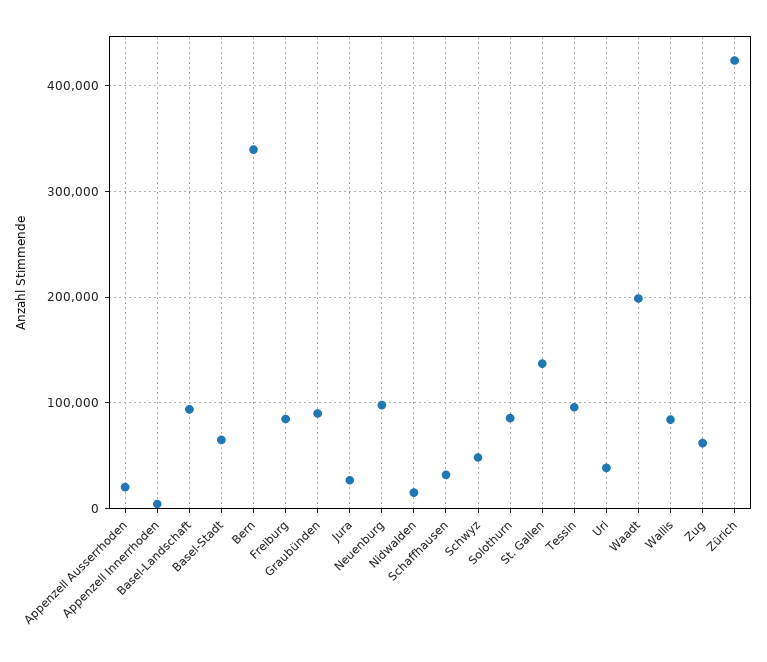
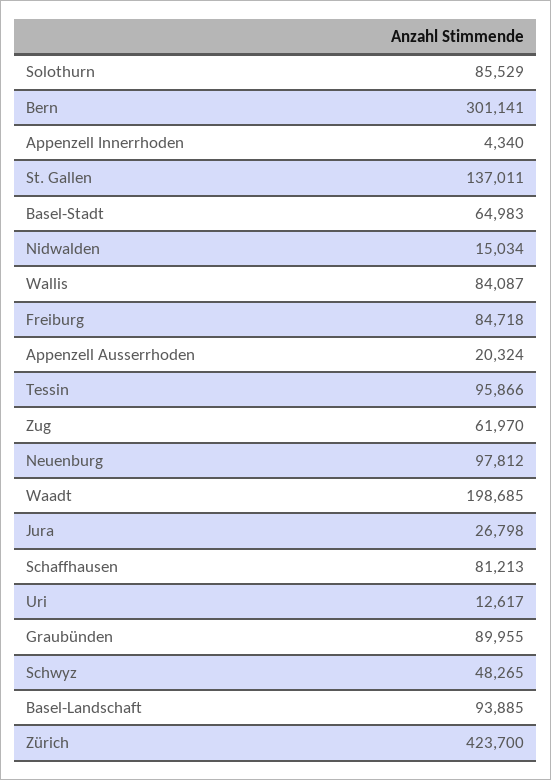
  {
    "Appenzell Ausserrhoden": 20324,
    "Appenzell Innerrhoden": 4340,
    "Basel-Landschaft": 93885,
    "Basel-Stadt": 64983,
-   "Bern": 340000,
+   "Bern": 301141,
    "Freiburg": 84718,
    "Graubünden": 89955,
    "Jura": 26798,
    "Neuenburg": 97812,
    "Nidwalden": 15034,
-   "Schaffhausen": 30000,
+   "Schaffhausen": 81213,
    "Schwyz": 48265,
    "Solothurn": 85529,
    "St. Gallen": 137011,
    "Tessin": 95866,
-   "Uri": 40000,
+   "Uri": 12617,
    "Waadt": 198685,
    "Wallis": 84087,
    "Zug": 61970,
    "Zürich": 423700
  }

